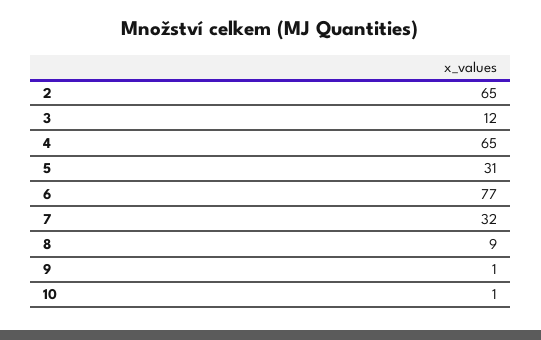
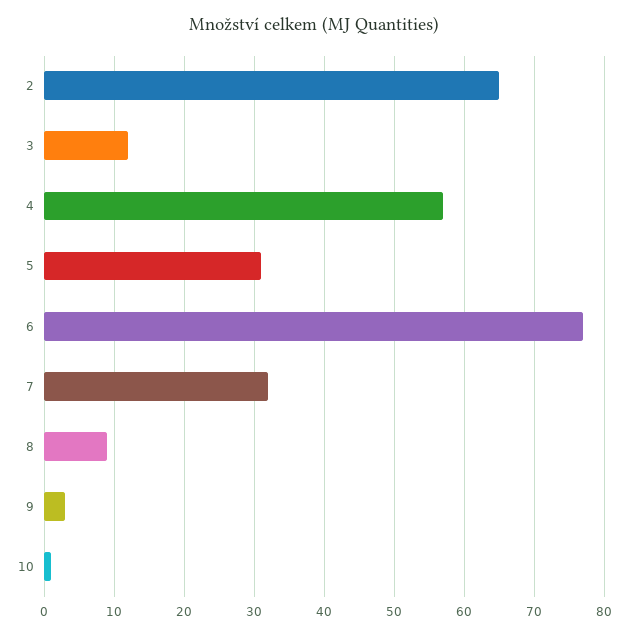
  {
    "2": 65,
    "3": 12,
-   "4": 65,
+   "4": 57,
    "5": 31,
    "6": 77,
    "7": 32,
    "8": 9,
-   "9": 1,
+   "9": 3,
    "10": 1
  }

